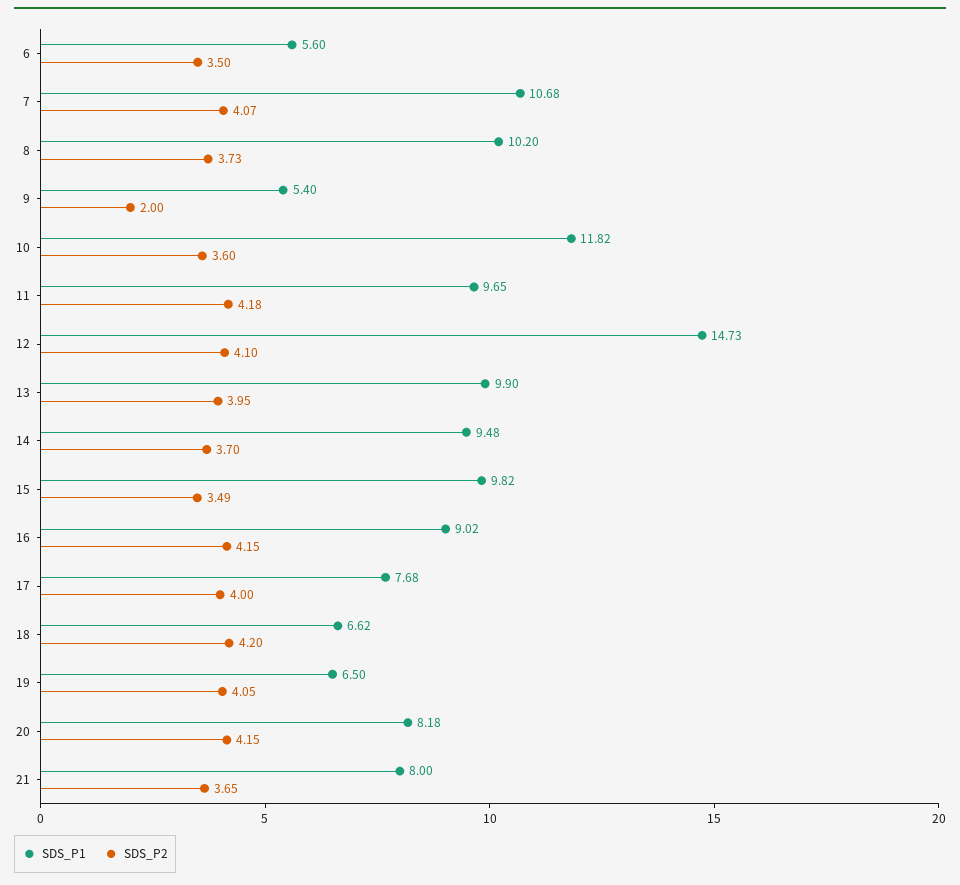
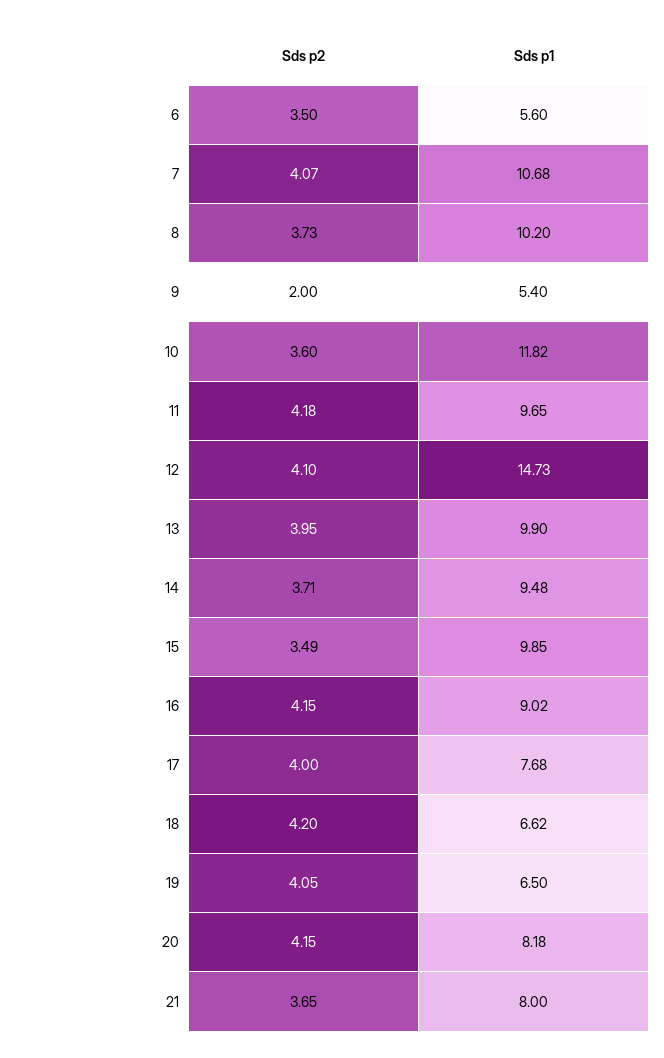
  {
    "SDS_P1": {
      "6": 5.6,
      "7": 10.68,
      "8": 10.2,
      "9": 5.4,
      "10": 11.82,
      "11": 9.65,
      "12": 14.73,
      "13": 9.9,
      "14": 9.48,
-     "15": 9.82,
+     "15": 9.85,
      "16": 9.02,
      "17": 7.68,
      "18": 6.62,
      "19": 6.5,
      "20": 8.18,
      "21": 8
    },
    "SDS_P2": {
      "6": 3.5,
      "7": 4.07,
      "8": 3.73,
      "9": 2,
      "10": 3.6,
      "11": 4.18,
      "12": 4.1,
      "13": 3.95,
-     "14": 3.7,
+     "14": 3.71,
      "15": 3.49,
      "16": 4.15,
      "17": 4,
      "18": 4.2,
      "19": 4.05,
      "20": 4.15,
      "21": 3.65
    }
  }

